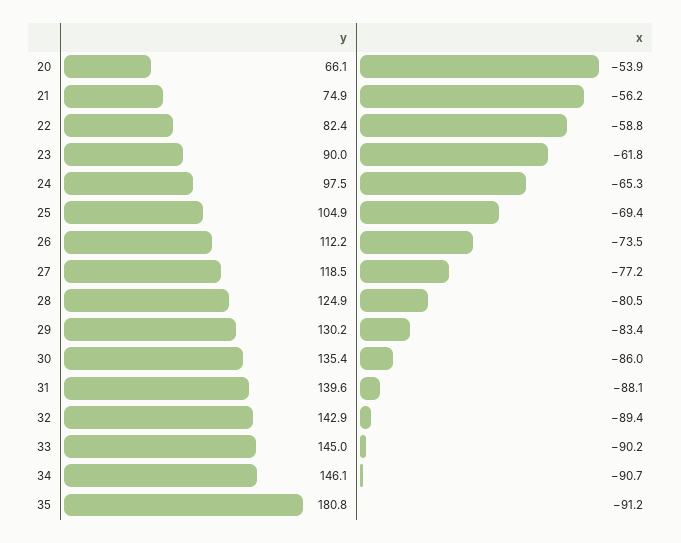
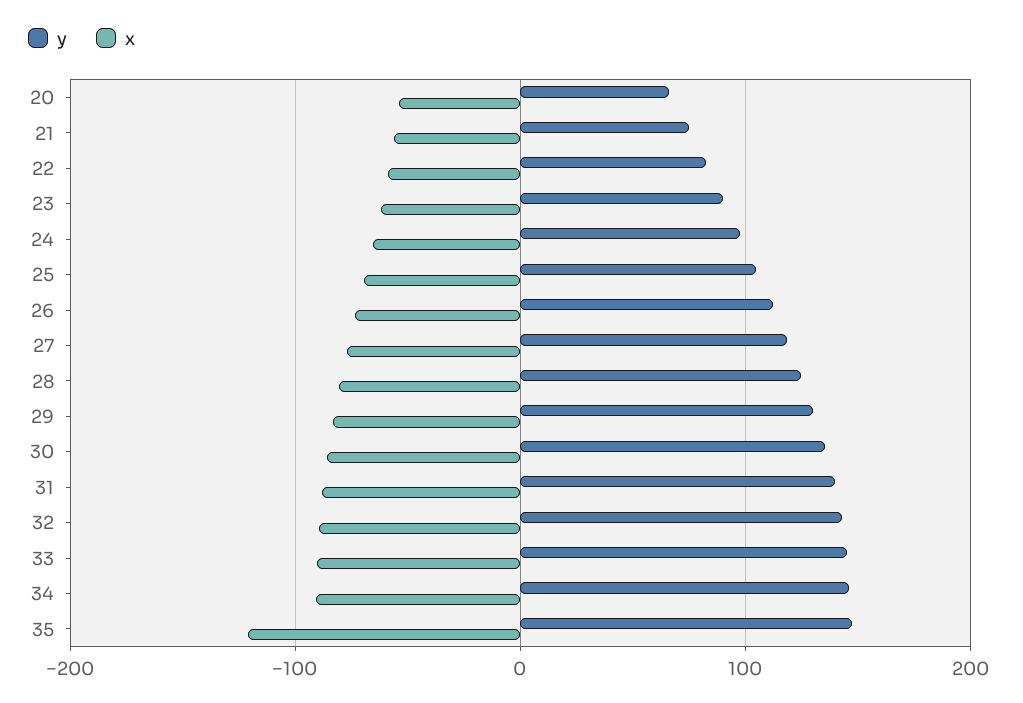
  {
    "y": {
      "20": 66.1,
      "21": 74.9,
      "22": 82.4,
      "23": 90,
      "24": 97.5,
      "25": 104.9,
      "26": 112.2,
      "27": 118.5,
      "28": 124.9,
      "29": 130.2,
      "30": 135.4,
      "31": 139.6,
      "32": 142.9,
      "33": 145,
      "34": 146.1,
-     "35": 180.8
+     "35": 150
    },
    "x": {
      "20": -53.9,
      "21": -56.2,
      "22": -58.8,
      "23": -61.8,
      "24": -65.3,
      "25": -69.4,
      "26": -73.5,
      "27": -77.2,
      "28": -80.5,
      "29": -83.4,
      "30": -86,
      "31": -88.1,
      "32": -89.4,
      "33": -90.2,
      "34": -90.7,
-     "35": -91.2
+     "35": -120
    }
  }

